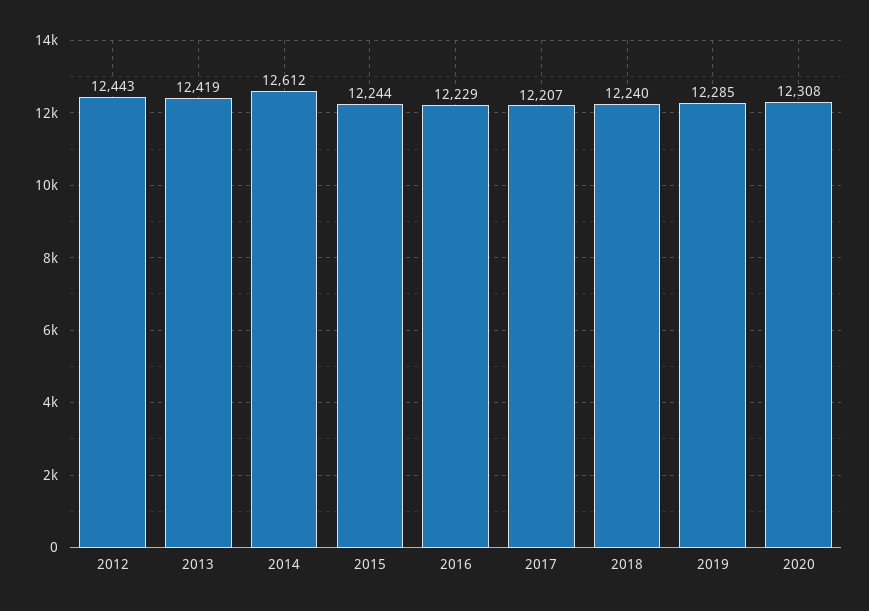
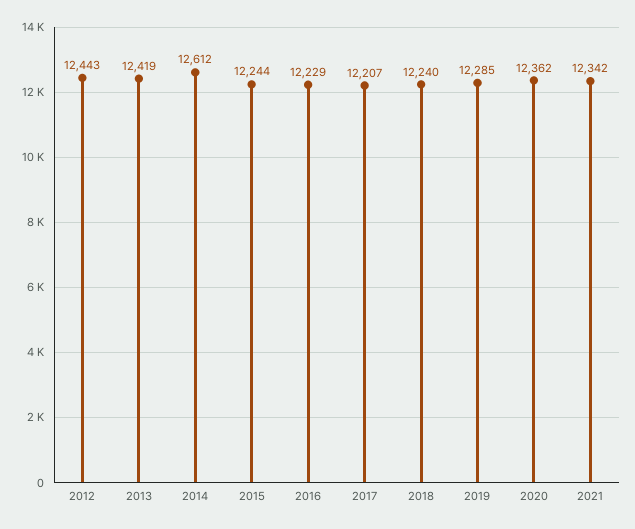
  {
    "2012": 12443,
    "2013": 12419,
    "2014": 12612,
    "2015": 12244,
    "2016": 12229,
    "2017": 12207,
    "2018": 12240,
    "2019": 12285,
-   "2020": 12308
+   "2020": 12362,
+   "2021": 12342
  }

